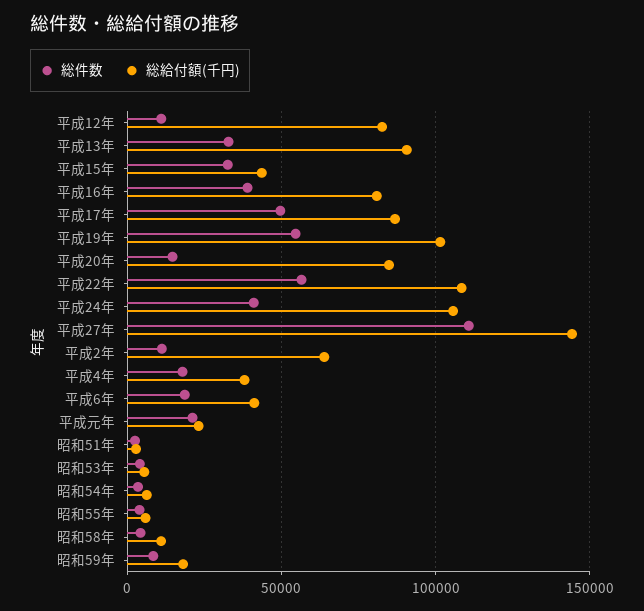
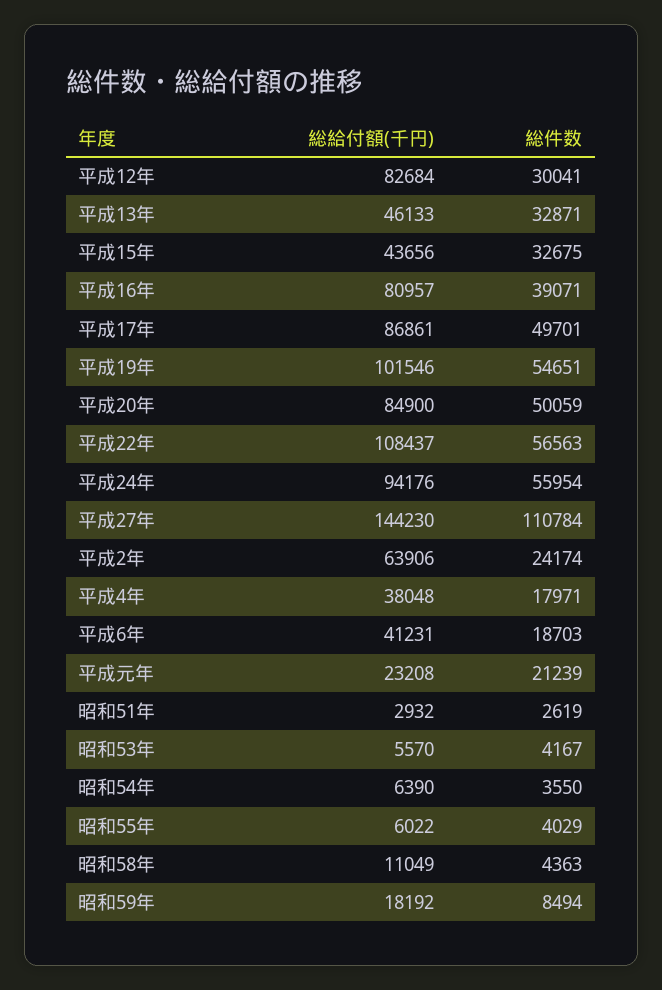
  {
    "総件数": {
-     "平成12年": 10000,
+     "平成12年": 30041,
      "平成13年": 32871,
      "平成15年": 32675,
      "平成16年": 39071,
      "平成17年": 49701,
      "平成19年": 54651,
-     "平成20年": 15000,
+     "平成20年": 50059,
      "平成22年": 56563,
-     "平成24年": 40000,
+     "平成24年": 55954,
      "平成27年": 110784,
-     "平成2年": 10000,
+     "平成2年": 24174,
      "平成4年": 17971,
      "平成6年": 18703,
      "平成元年": 21239,
      "昭和51年": 2619,
      "昭和53年": 4167,
      "昭和54年": 3550,
      "昭和55年": 4029,
      "昭和58年": 4363,
      "昭和59年": 8494
    },
    "総給付額(千円)": {
      "平成12年": 82684,
-     "平成13年": 90000,
+     "平成13年": 46133,
      "平成15年": 43656,
      "平成16年": 80957,
      "平成17年": 86861,
      "平成19年": 101546,
      "平成20年": 84900,
      "平成22年": 108437,
-     "平成24年": 105000,
+     "平成24年": 94176,
      "平成27年": 144230,
      "平成2年": 63906,
      "平成4年": 38048,
      "平成6年": 41231,
      "平成元年": 23208,
      "昭和51年": 2932,
      "昭和53年": 5570,
      "昭和54年": 6390,
      "昭和55年": 6022,
      "昭和58年": 11049,
      "昭和59年": 18192
    }
  }

